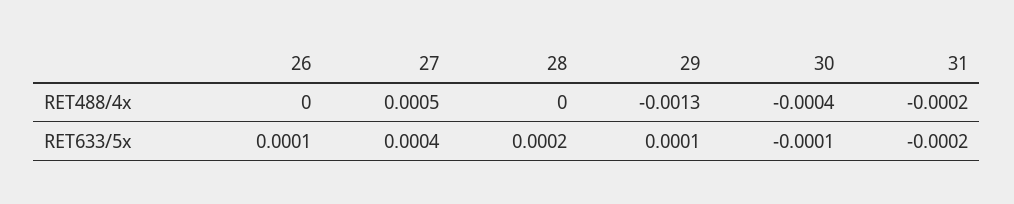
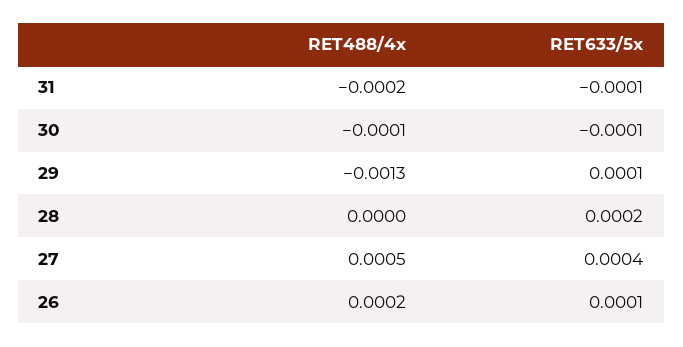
  {
    "26": {
-     "RET488/4x": 0,
+     "RET488/4x": 0.0002,
      "RET633/5x": 0.0001
    },
    "27": {
      "RET488/4x": 0.0005,
      "RET633/5x": 0.0004
    },
    "28": {
      "RET488/4x": 0,
      "RET633/5x": 0.0002
    },
    "29": {
      "RET488/4x": -0.0013,
      "RET633/5x": 0.0001
    },
    "30": {
-     "RET488/4x": -0.0004,
+     "RET488/4x": -0.0001,
      "RET633/5x": -0.0001
    },
    "31": {
      "RET488/4x": -0.0002,
-     "RET633/5x": -0.0002
+     "RET633/5x": -0.0001
    }
  }

